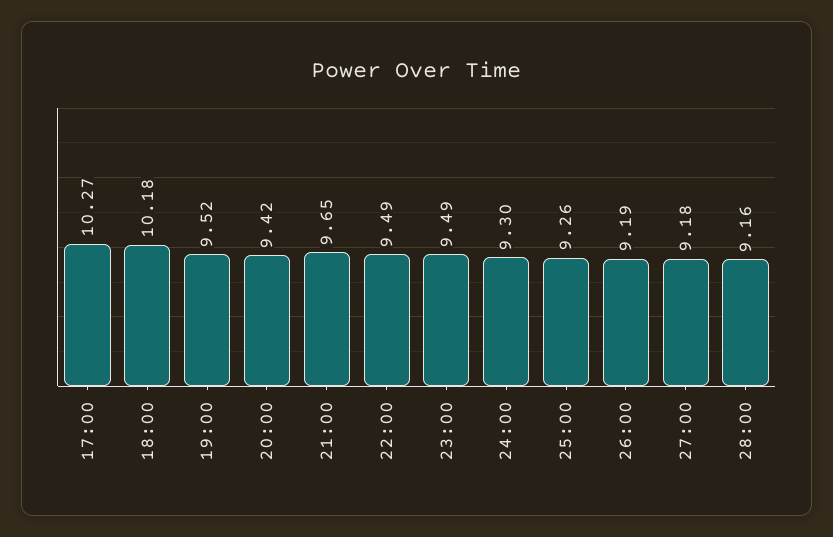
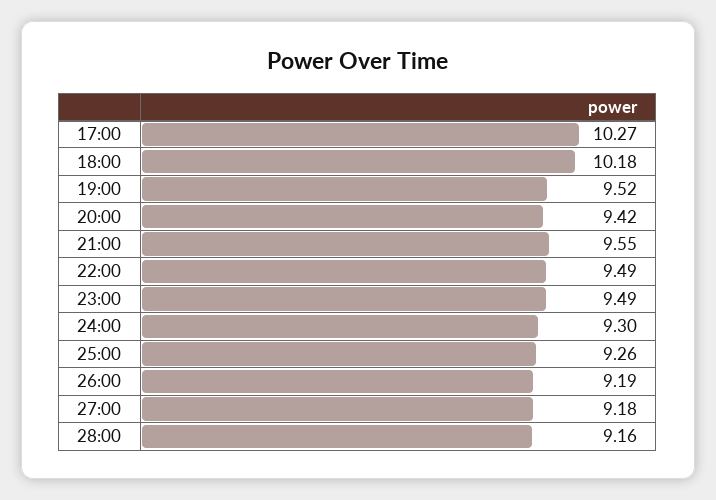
  {
    "17:00": 10.27,
    "18:00": 10.18,
    "19:00": 9.52,
    "20:00": 9.42,
-   "21:00": 9.65,
+   "21:00": 9.55,
    "22:00": 9.49,
    "23:00": 9.49,
    "24:00": 9.3,
    "25:00": 9.26,
    "26:00": 9.19,
    "27:00": 9.18,
    "28:00": 9.16
  }

